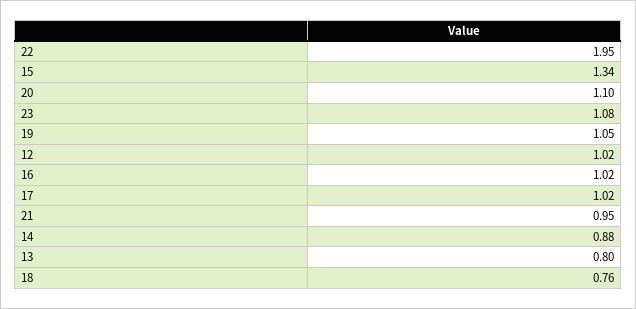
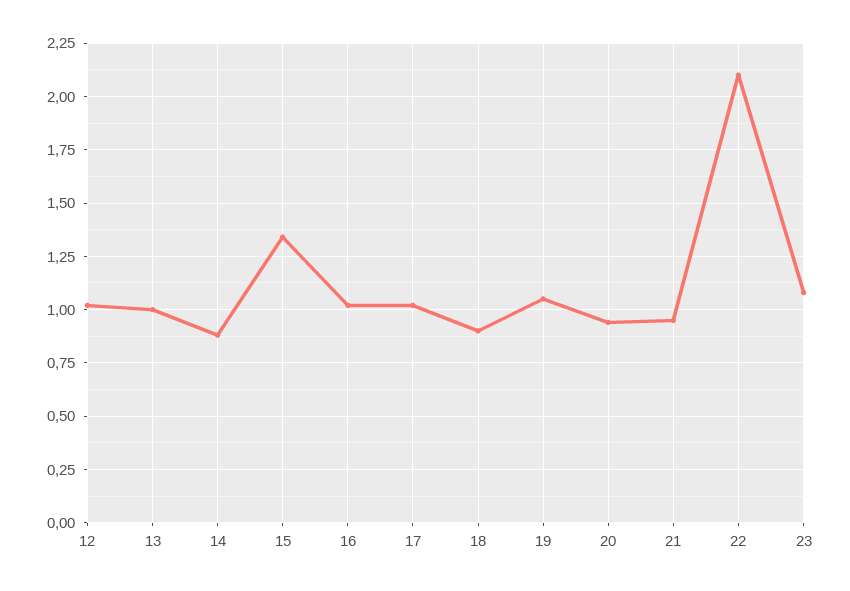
  {
-   "22": 1.95,
+   "22": 2.1,
    "15": 1.34,
-   "20": 1.1,
+   "20": 0.95,
    "23": 1.08,
    "19": 1.05,
    "12": 1.02,
    "16": 1.02,
    "17": 1.02,
    "21": 0.95,
    "14": 0.88,
-   "13": 0.8,
+   "13": 1,
-   "18": 0.76
+   "18": 0.9
  }

